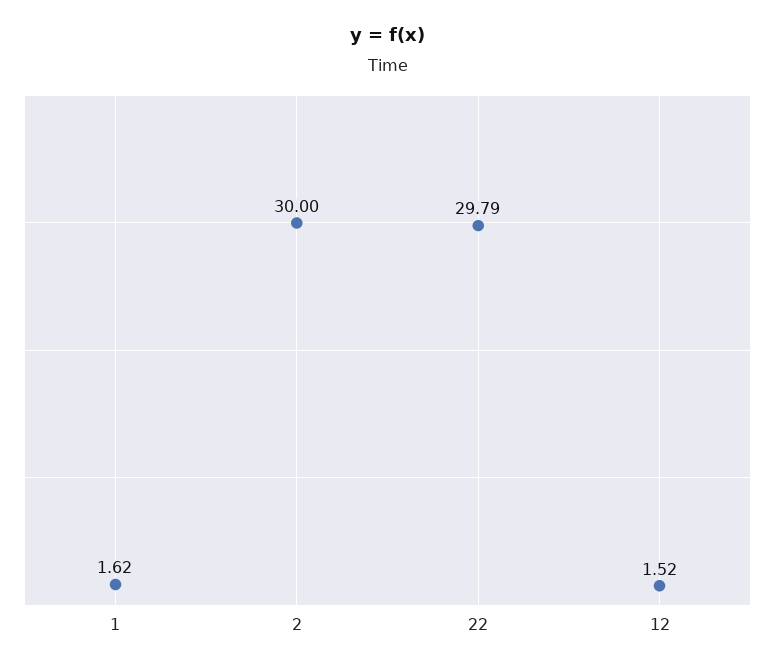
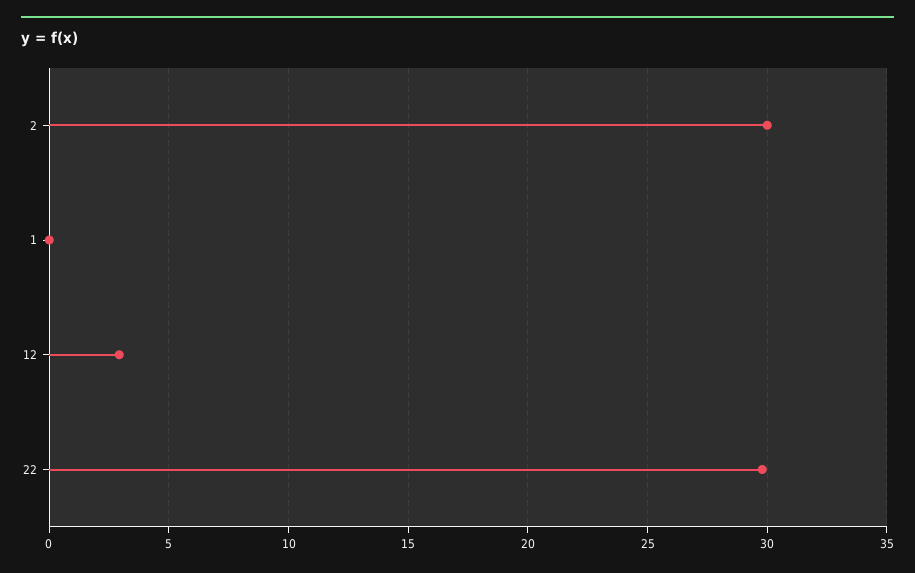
  {
-   "1": 1.62,
+   "1": 0,
    "2": 30,
    "22": 29.79,
-   "12": 1.52
+   "12": 3
  }

